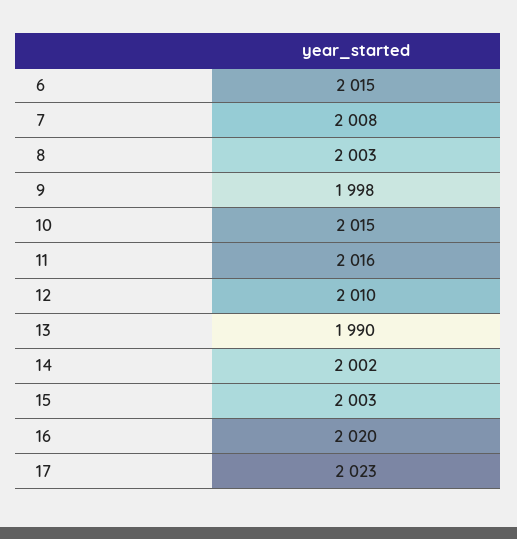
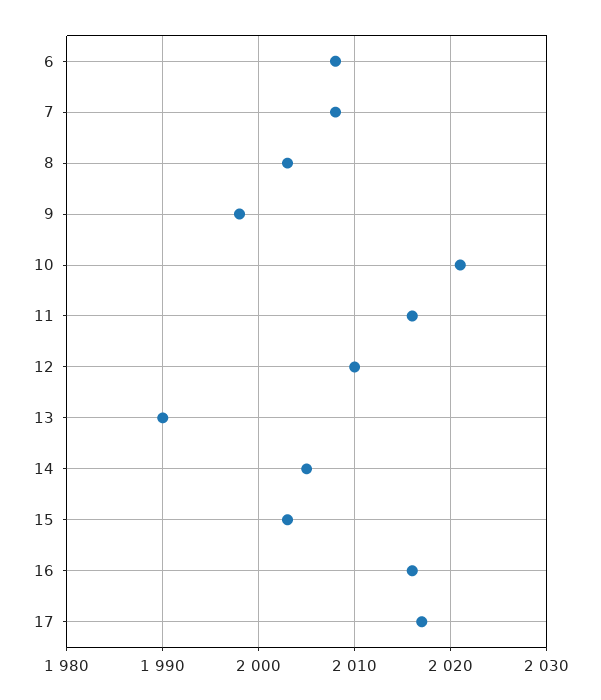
  {
-   "6": 2015,
+   "6": 2008,
    "7": 2008,
    "8": 2003,
    "9": 1998,
-   "10": 2015,
+   "10": 2021,
    "11": 2016,
    "12": 2010,
    "13": 1990,
-   "14": 2002,
+   "14": 2005,
    "15": 2003,
-   "16": 2020,
+   "16": 2016,
-   "17": 2023
+   "17": 2017
  }

